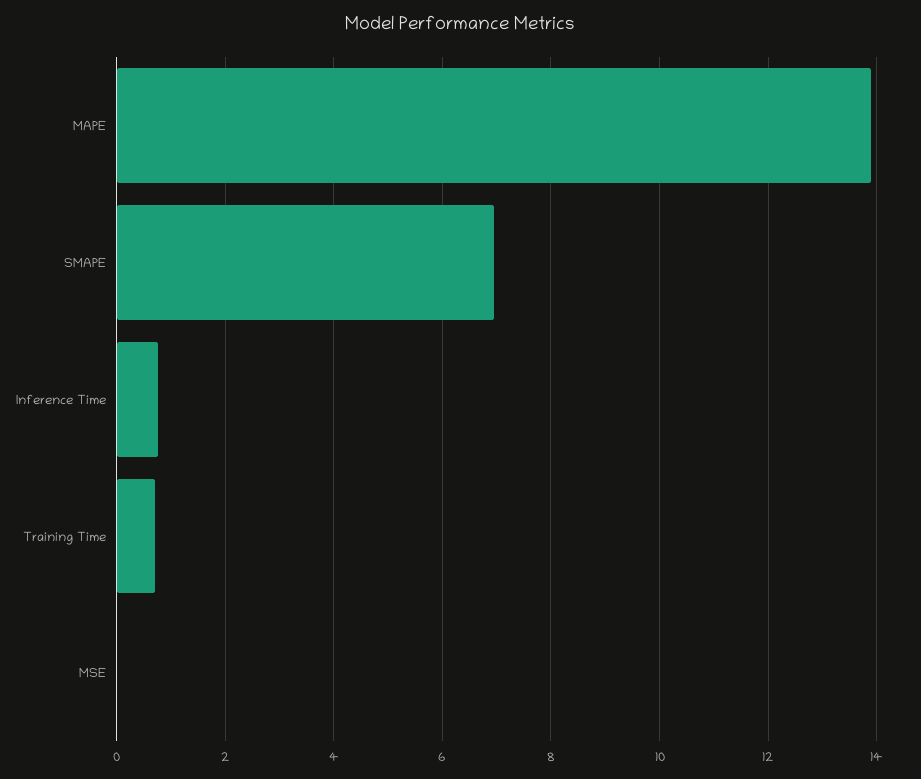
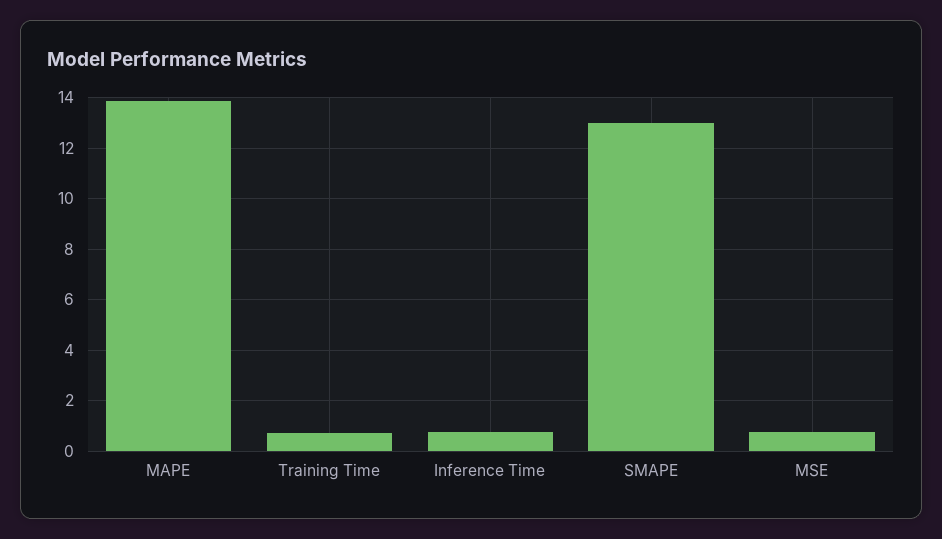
  {
    "MAPE": 13.8,
-   "SMAPE": 7,
+   "SMAPE": 13,
    "Inference Time": 0.8,
    "Training Time": 0.8,
-   "MSE": 0
+   "MSE": 0.75
  }

